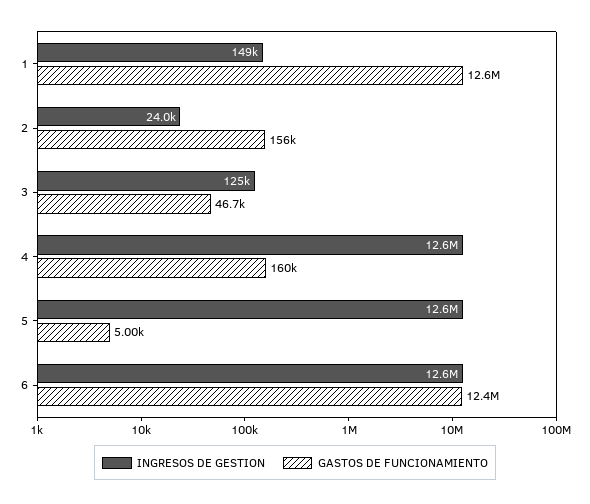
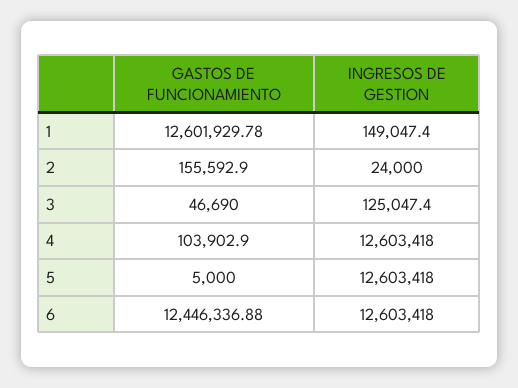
  {
    "INGRESOS DE GESTION": {
      "1": 149047.4,
      "2": 24000,
      "3": 125047.4,
      "4": 12603418,
      "5": 12603418,
      "6": 12603418
    },
    "GASTOS DE FUNCIONAMIENTO": {
      "1": 12601929.78,
      "2": 155592.9,
      "3": 46690,
-     "4": 160000,
+     "4": 103902.9,
      "5": 5000,
      "6": 12446336.88
    }
  }

